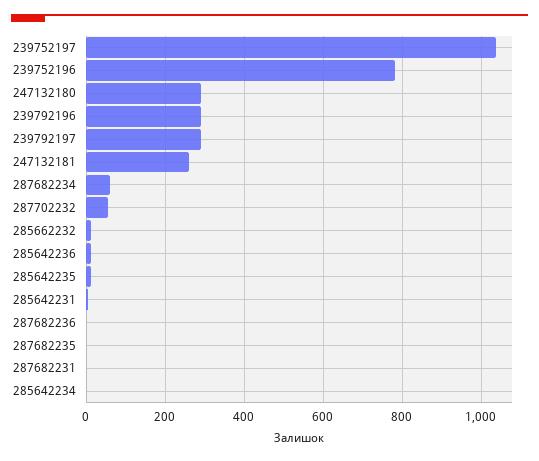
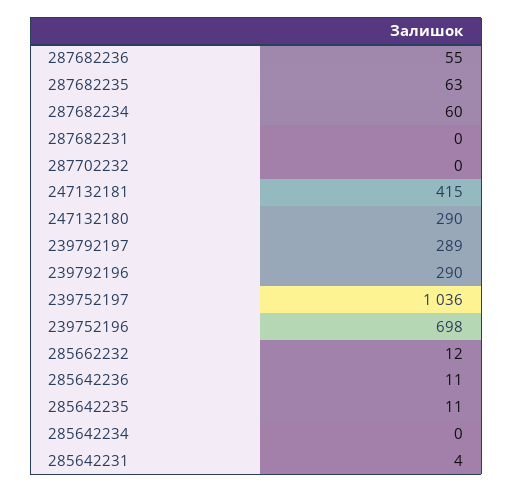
  {
    "239752197": 1036,
-   "239752196": 780,
+   "239752196": 698,
    "247132180": 290,
    "239792196": 290,
    "239792197": 289,
-   "247132181": 260,
+   "247132181": 415,
    "287682234": 60,
-   "287702232": 60,
+   "287702232": 0,
    "285662232": 12,
    "285642236": 11,
    "285642235": 11,
    "285642231": 4,
-   "287682236": 0,
+   "287682236": 55,
-   "287682235": 0,
+   "287682235": 63,
    "287682231": 0,
    "285642234": 0
  }

